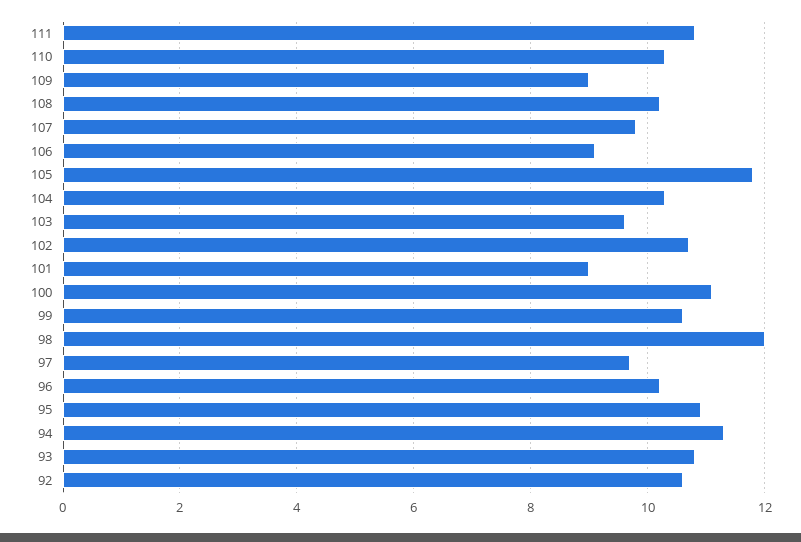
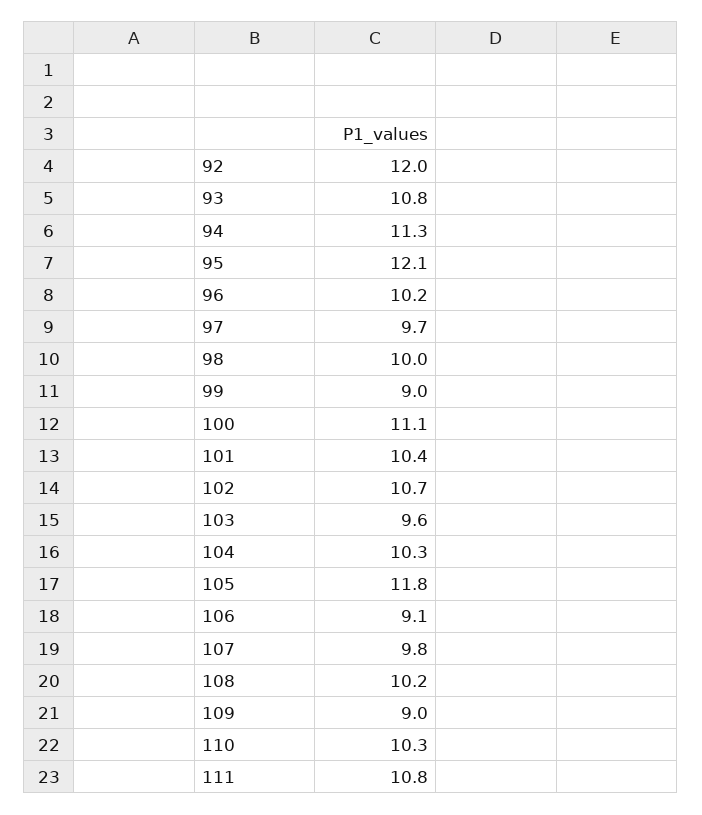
  {
    "111": 10.8,
    "110": 10.3,
    "109": 9,
    "108": 10.2,
    "107": 9.8,
    "106": 9.1,
    "105": 11.8,
    "104": 10.3,
    "103": 9.6,
    "102": 10.7,
-   "101": 9,
+   "101": 10.4,
    "100": 11.1,
-   "99": 10.5,
+   "99": 9,
-   "98": 12,
+   "98": 10,
    "97": 9.7,
    "96": 10.2,
-   "95": 11,
+   "95": 12.1,
    "94": 11.3,
    "93": 10.8,
-   "92": 10.5
+   "92": 12
  }

